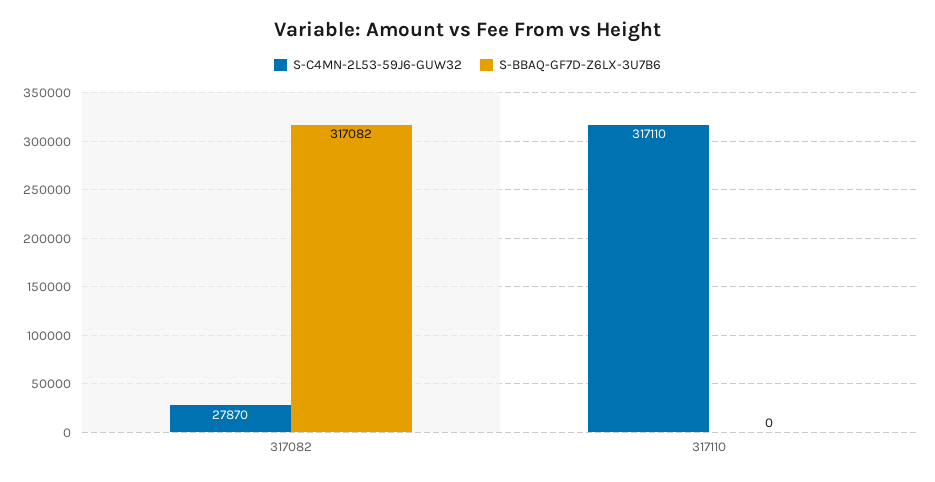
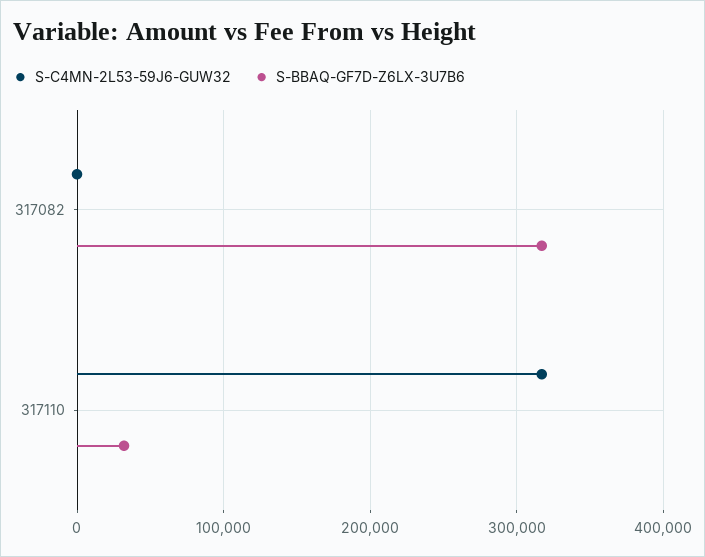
  {
    "S-C4MN-2L53-59J6-GUW32": {
-     "317082": 27870,
+     "317082": 0,
      "317110": 317110
    },
    "S-BBAQ-GF7D-Z6LX-3U7B6": {
      "317082": 317082,
-     "317110": 0
+     "317110": 30000
    }
  }

